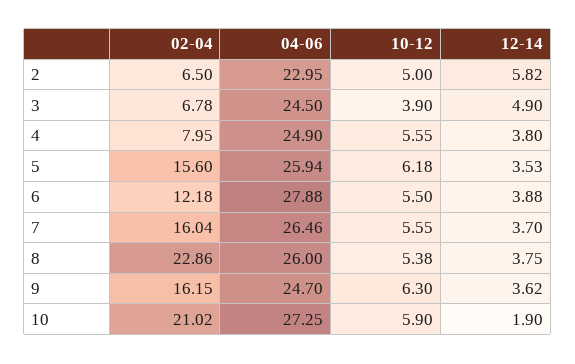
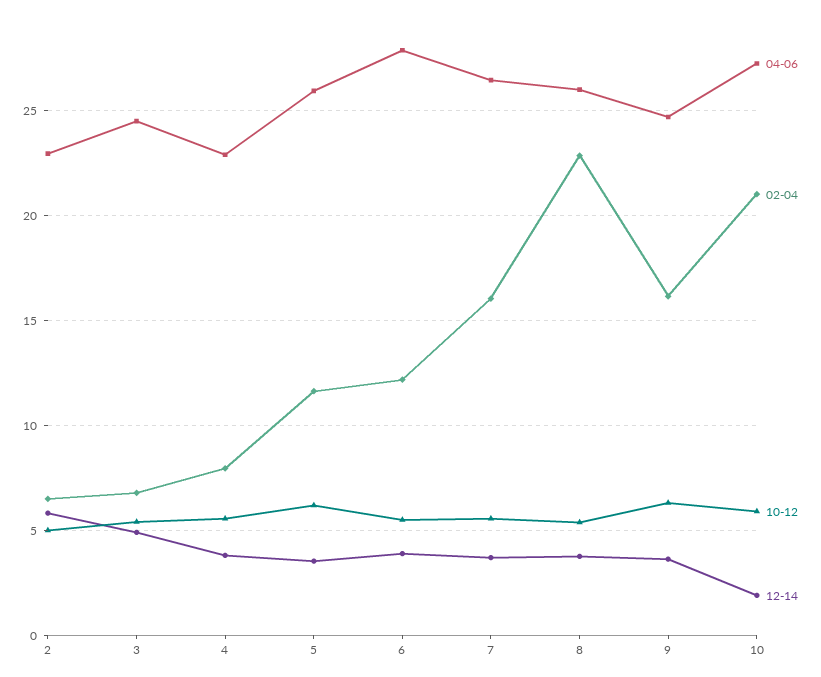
  {
    "02-04": {
      "2": 6.5,
      "3": 6.78,
      "4": 7.95,
-     "5": 15.6,
+     "5": 11.5,
      "6": 12.18,
      "7": 16.04,
      "8": 22.86,
      "9": 16.15,
      "10": 21.02
    },
    "04-06": {
      "2": 22.95,
      "3": 24.5,
-     "4": 24.9,
+     "4": 23,
      "5": 25.94,
      "6": 27.88,
      "7": 26.46,
      "8": 26,
      "9": 24.7,
      "10": 27.25
    },
    "10-12": {
      "2": 5,
-     "3": 3.9,
+     "3": 5.5,
      "4": 5.55,
      "5": 6.18,
      "6": 5.5,
      "7": 5.55,
      "8": 5.38,
      "9": 6.3,
      "10": 5.9
    },
    "12-14": {
      "2": 5.82,
      "3": 4.9,
      "4": 3.8,
      "5": 3.53,
      "6": 3.88,
      "7": 3.7,
      "8": 3.75,
      "9": 3.62,
      "10": 1.9
    }
  }

